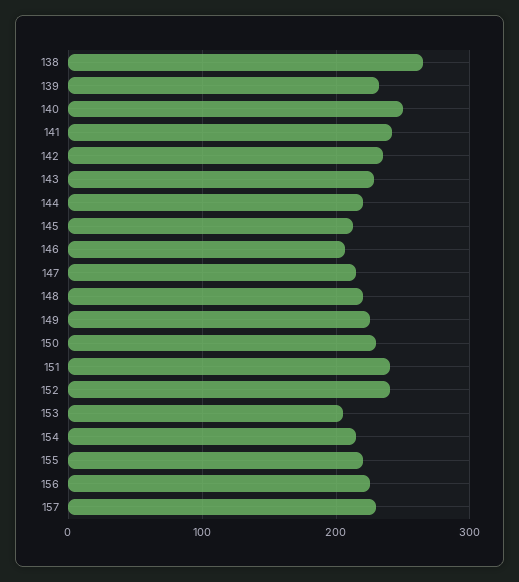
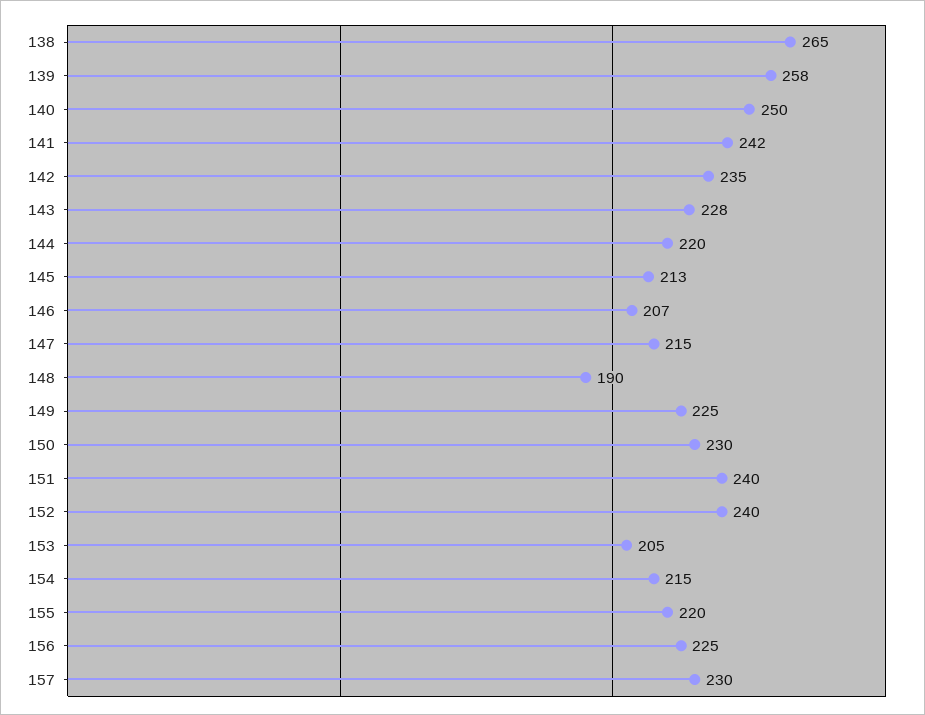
  {
    "138": 265,
-   "139": 230,
+   "139": 258,
    "140": 250,
    "141": 242,
    "142": 235,
    "143": 228,
    "144": 220,
    "145": 213,
    "146": 207,
    "147": 215,
-   "148": 220,
+   "148": 190,
    "149": 225,
    "150": 230,
    "151": 240,
    "152": 240,
    "153": 205,
    "154": 215,
    "155": 220,
    "156": 225,
    "157": 230
  }

